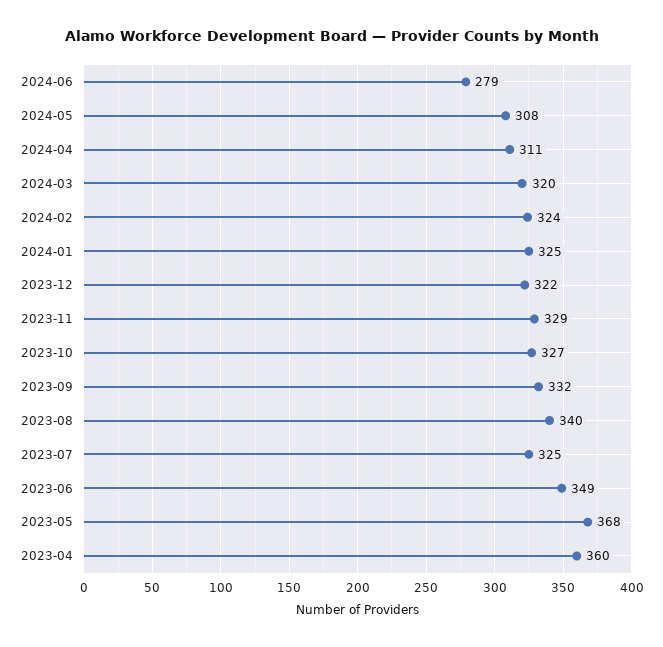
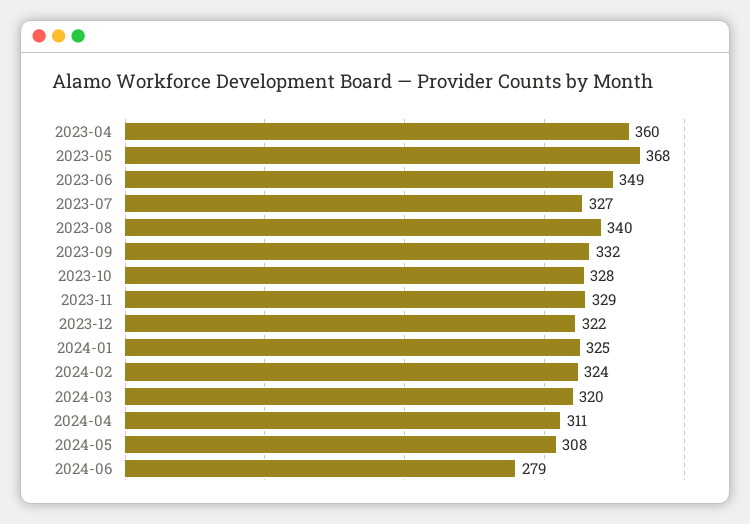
  {
    "2024-06": 279,
    "2024-05": 308,
    "2024-04": 311,
    "2024-03": 320,
    "2024-02": 324,
    "2024-01": 325,
    "2023-12": 322,
    "2023-11": 329,
-   "2023-10": 327,
+   "2023-10": 328,
    "2023-09": 332,
    "2023-08": 340,
-   "2023-07": 325,
+   "2023-07": 327,
    "2023-06": 349,
    "2023-05": 368,
    "2023-04": 360
  }

